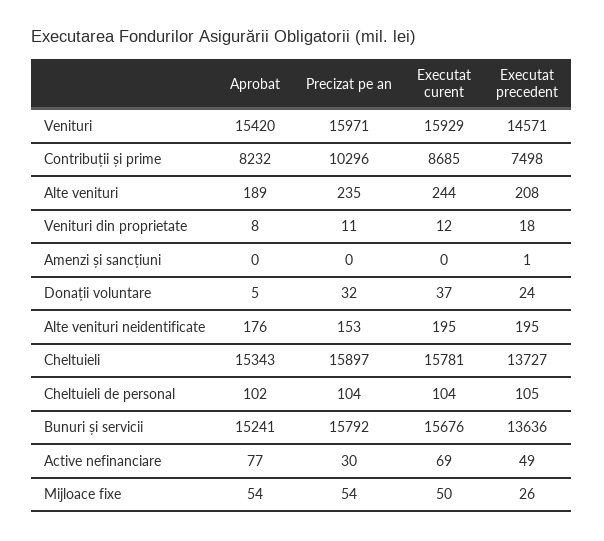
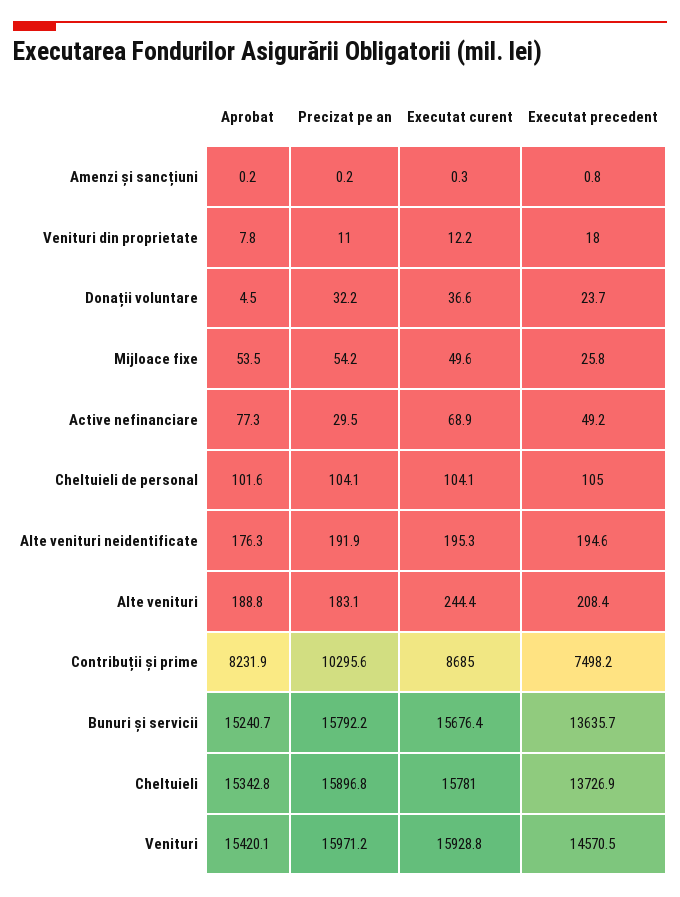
  {
    "Aprobat": {
      "Venituri": 15420.1,
      "Contribuții și prime": 8231.9,
      "Alte venituri": 188.8,
      "Venituri din proprietate": 7.8,
      "Amenzi și sancțiuni": 0.2,
      "Donații voluntare": 4.5,
      "Alte venituri neidentificate": 176.3,
      "Cheltuieli": 15342.8,
      "Cheltuieli de personal": 101.6,
      "Bunuri și servicii": 15240.7,
      "Active nefinanciare": 77.3,
      "Mijloace fixe": 53.5
    },
    "Precizat pe an": {
      "Venituri": 15971.2,
      "Contribuții și prime": 10295.6,
-     "Alte venituri": 235,
+     "Alte venituri": 183.1,
      "Venituri din proprietate": 11,
      "Amenzi și sancțiuni": 0.2,
      "Donații voluntare": 32.2,
-     "Alte venituri neidentificate": 153,
+     "Alte venituri neidentificate": 191.9,
      "Cheltuieli": 15896.8,
      "Cheltuieli de personal": 104.1,
      "Bunuri și servicii": 15792.2,
      "Active nefinanciare": 29.5,
      "Mijloace fixe": 54.2
    },
    "Executat curent": {
      "Venituri": 15928.8,
      "Contribuții și prime": 8685,
      "Alte venituri": 244.4,
      "Venituri din proprietate": 12.2,
      "Amenzi și sancțiuni": 0.3,
      "Donații voluntare": 36.6,
      "Alte venituri neidentificate": 195.3,
      "Cheltuieli": 15781,
      "Cheltuieli de personal": 104.1,
      "Bunuri și servicii": 15676.4,
      "Active nefinanciare": 68.9,
      "Mijloace fixe": 49.6
    },
    "Executat precedent": {
      "Venituri": 14570.5,
      "Contribuții și prime": 7498.2,
      "Alte venituri": 208.4,
      "Venituri din proprietate": 18,
      "Amenzi și sancțiuni": 0.8,
      "Donații voluntare": 23.7,
      "Alte venituri neidentificate": 194.6,
      "Cheltuieli": 13726.9,
      "Cheltuieli de personal": 105,
      "Bunuri și servicii": 13635.7,
      "Active nefinanciare": 49.2,
      "Mijloace fixe": 25.8
    }
  }

